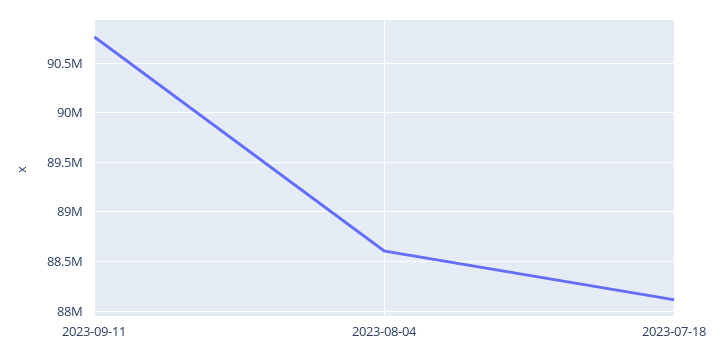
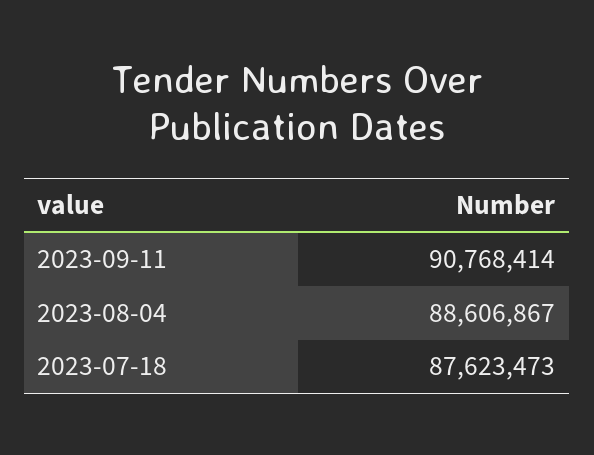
  {
    "2023-09-11": 90768414,
    "2023-08-04": 88606867,
-   "2023-07-18": 88100000
+   "2023-07-18": 87623473
  }

